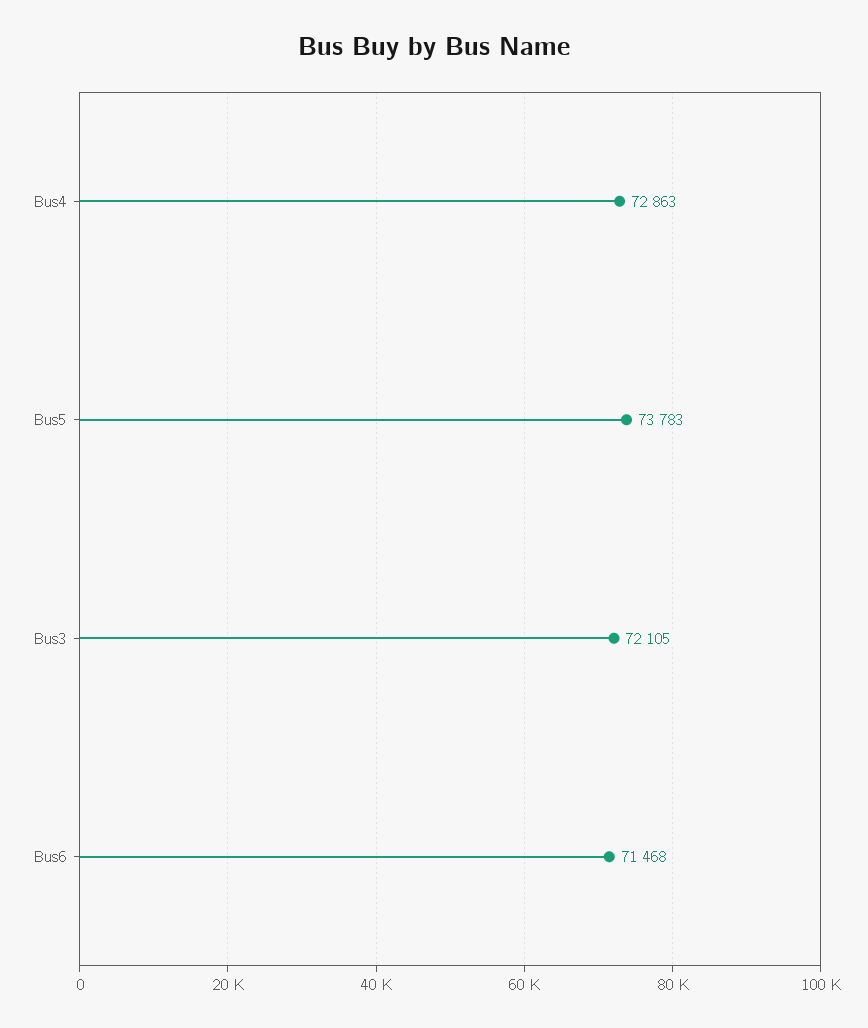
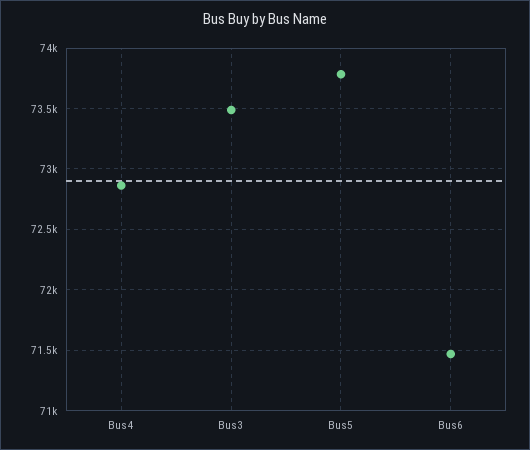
  {
    "Bus4": 72863,
    "Bus5": 73783,
-   "Bus3": 72105,
+   "Bus3": 73500,
    "Bus6": 71468
  }

